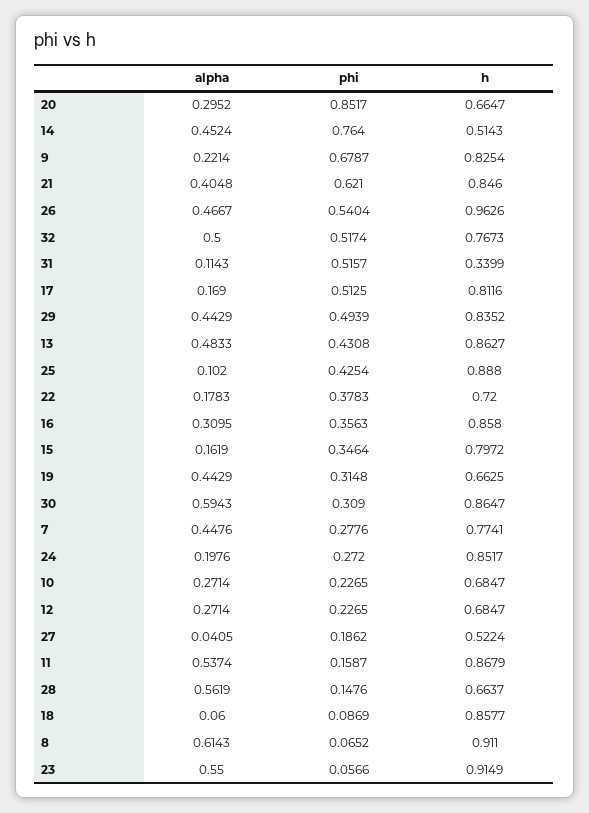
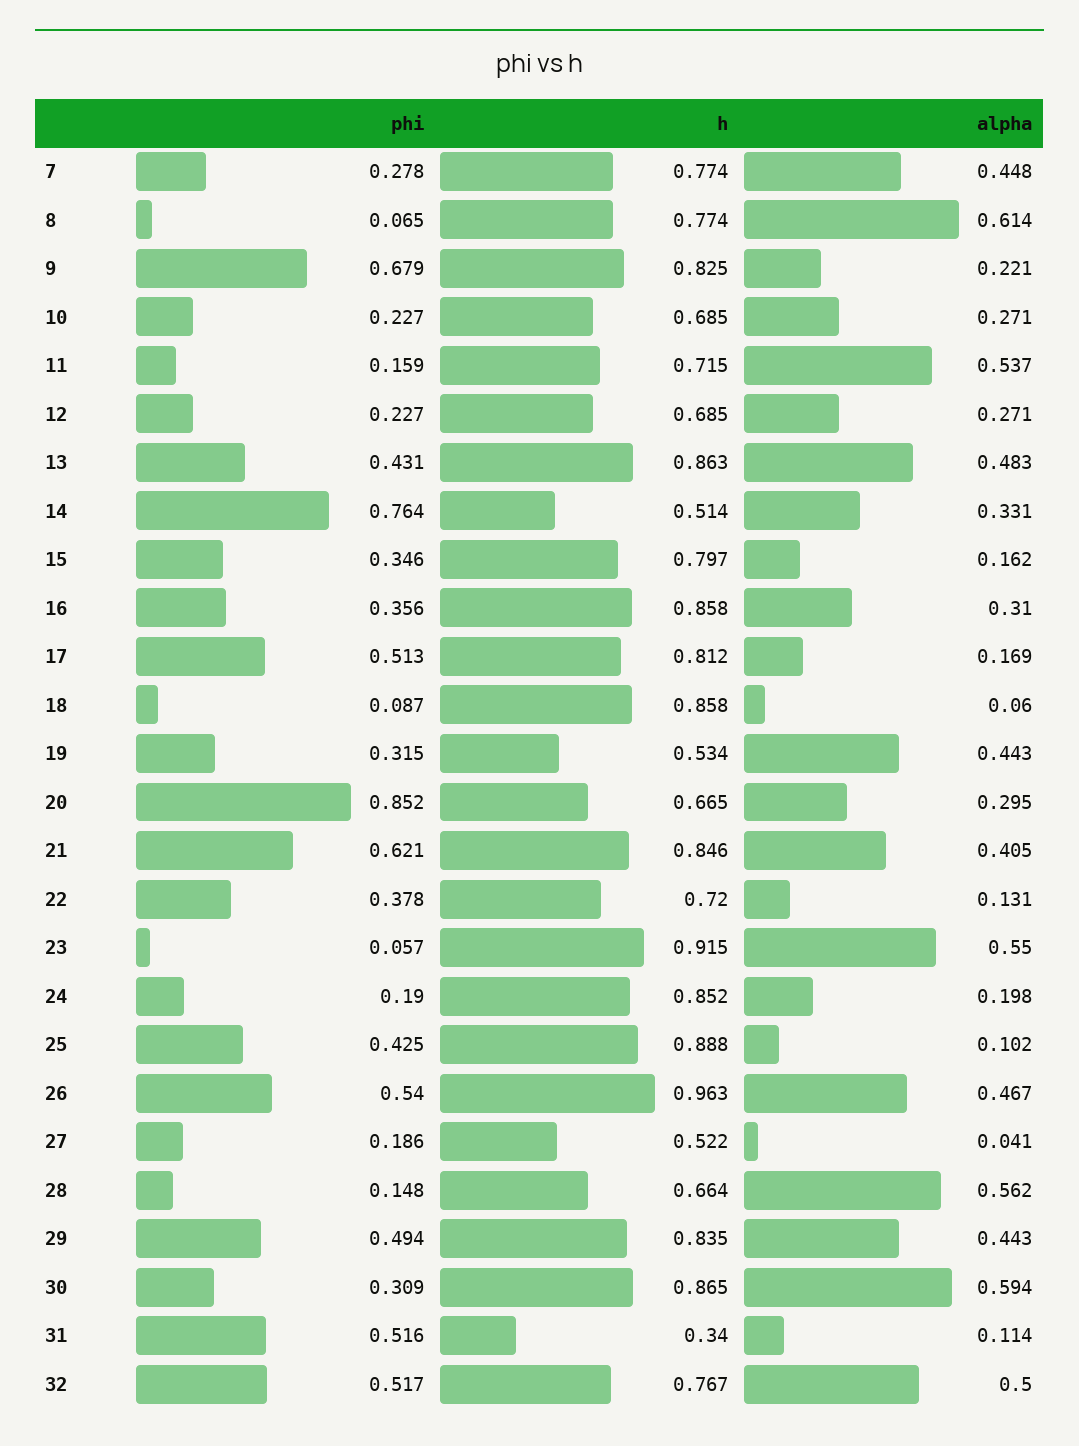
  {
    "alpha": {
      "20": 0.2952,
-     "14": 0.4524,
+     "14": 0.331,
      "9": 0.2214,
      "21": 0.4048,
      "26": 0.4667,
      "32": 0.5,
      "31": 0.1143,
      "17": 0.169,
      "29": 0.4429,
      "13": 0.4833,
      "25": 0.102,
-     "22": 0.1783,
+     "22": 0.131,
      "16": 0.3095,
      "15": 0.1619,
      "19": 0.4429,
      "30": 0.5943,
      "7": 0.4476,
      "24": 0.1976,
      "10": 0.2714,
      "12": 0.2714,
      "27": 0.0405,
      "11": 0.5374,
      "28": 0.5619,
      "18": 0.06,
      "8": 0.6143,
      "23": 0.55
    },
    "phi": {
      "20": 0.8517,
      "14": 0.764,
      "9": 0.6787,
      "21": 0.621,
      "26": 0.5404,
      "32": 0.5174,
      "31": 0.5157,
      "17": 0.5125,
      "29": 0.4939,
      "13": 0.4308,
      "25": 0.4254,
      "22": 0.3783,
      "16": 0.3563,
      "15": 0.3464,
      "19": 0.3148,
      "30": 0.309,
      "7": 0.2776,
-     "24": 0.272,
+     "24": 0.19,
      "10": 0.2265,
      "12": 0.2265,
      "27": 0.1862,
      "11": 0.1587,
      "28": 0.1476,
      "18": 0.0869,
      "8": 0.0652,
      "23": 0.0566
    },
    "h": {
      "20": 0.6647,
      "14": 0.5143,
      "9": 0.8254,
      "21": 0.846,
      "26": 0.9626,
      "32": 0.7673,
      "31": 0.3399,
      "17": 0.8116,
      "29": 0.8352,
      "13": 0.8627,
      "25": 0.888,
      "22": 0.72,
      "16": 0.858,
      "15": 0.7972,
-     "19": 0.6625,
+     "19": 0.534,
      "30": 0.8647,
      "7": 0.7741,
      "24": 0.8517,
      "10": 0.6847,
      "12": 0.6847,
      "27": 0.5224,
-     "11": 0.8679,
+     "11": 0.715,
      "28": 0.6637,
      "18": 0.8577,
-     "8": 0.911,
+     "8": 0.774,
      "23": 0.9149
    }
  }

